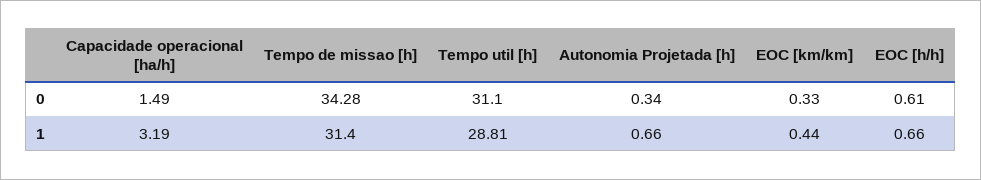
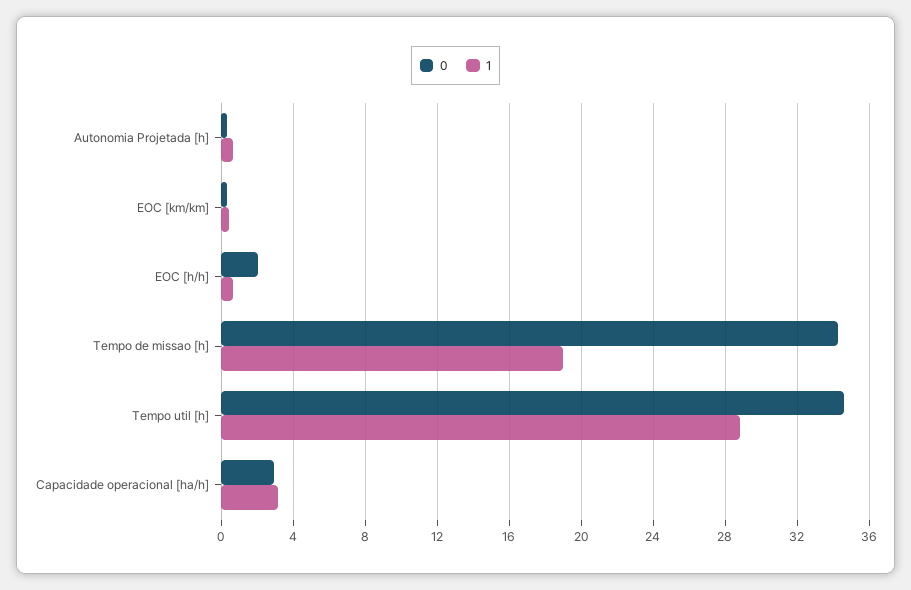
  {
    "0": {
-     "Capacidade operacional [ha/h]": 1.49,
+     "Capacidade operacional [ha/h]": 3,
      "Tempo de missao [h]": 34.28,
-     "Tempo util [h]": 31.1,
+     "Tempo util [h]": 34.5,
      "Autonomia Projetada [h]": 0.34,
      "EOC [km/km]": 0.33,
-     "EOC [h/h]": 0.61
+     "EOC [h/h]": 2
    },
    "1": {
      "Capacidade operacional [ha/h]": 3.19,
-     "Tempo de missao [h]": 31.4,
+     "Tempo de missao [h]": 19,
      "Tempo util [h]": 28.81,
      "Autonomia Projetada [h]": 0.66,
      "EOC [km/km]": 0.44,
      "EOC [h/h]": 0.66
    }
  }

